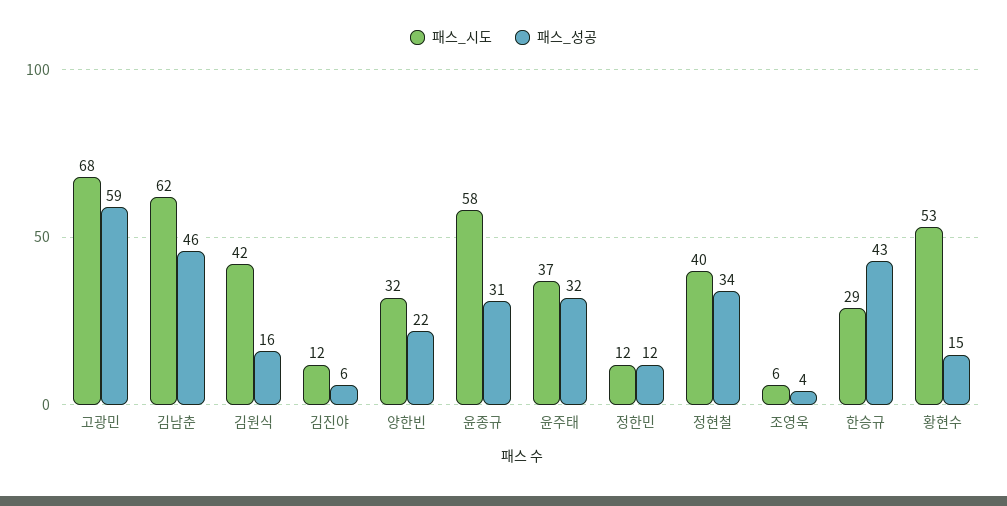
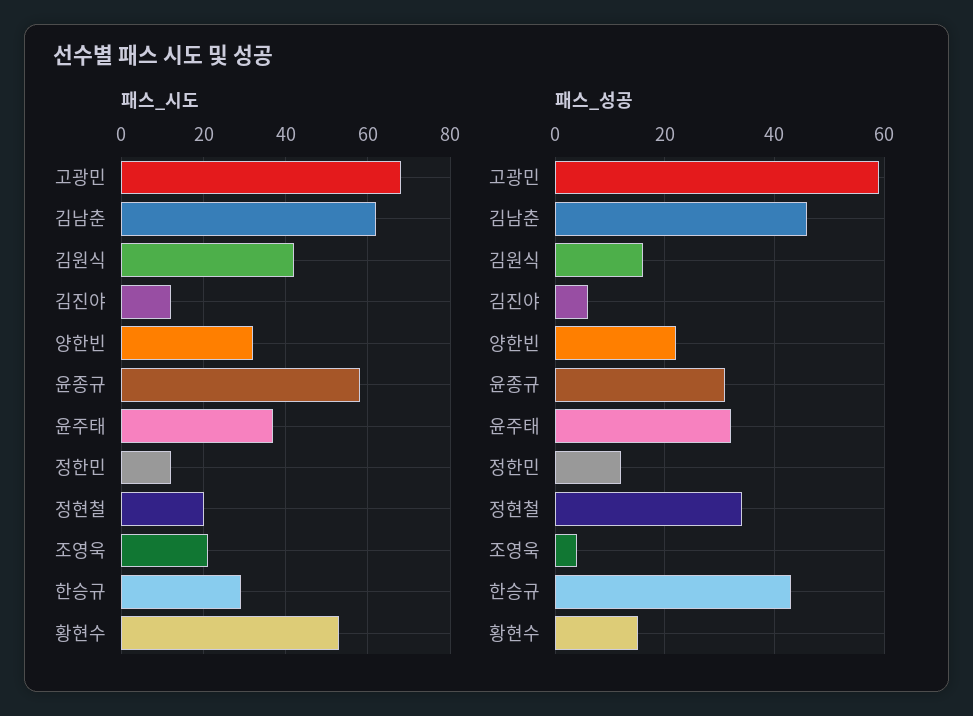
  {
    "패스_시도": {
      "고광민": 68,
      "김남춘": 62,
      "김원식": 42,
      "김진야": 12,
      "양한빈": 32,
      "윤종규": 58,
      "윤주태": 37,
      "정한민": 12,
-     "정현철": 40,
+     "정현철": 20,
-     "조영욱": 6,
+     "조영욱": 20,
      "한승규": 29,
      "황현수": 53
    },
    "패스_성공": {
      "고광민": 59,
      "김남춘": 46,
      "김원식": 16,
      "김진야": 6,
      "양한빈": 22,
      "윤종규": 31,
      "윤주태": 32,
      "정한민": 12,
      "정현철": 34,
      "조영욱": 4,
      "한승규": 43,
      "황현수": 15
    }
  }

